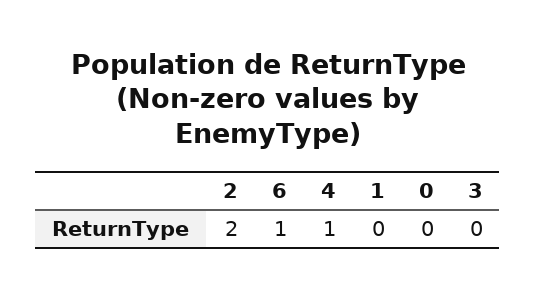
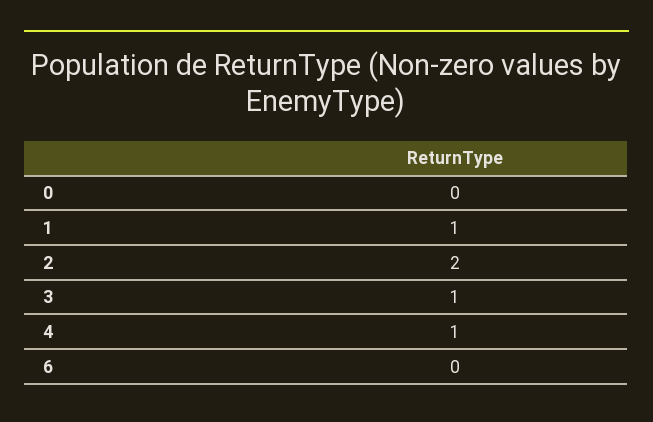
  {
    "2": 2,
-   "6": 1,
+   "6": 0,
    "4": 1,
-   "1": 0,
+   "1": 1,
    "0": 0,
-   "3": 0
+   "3": 1
  }

